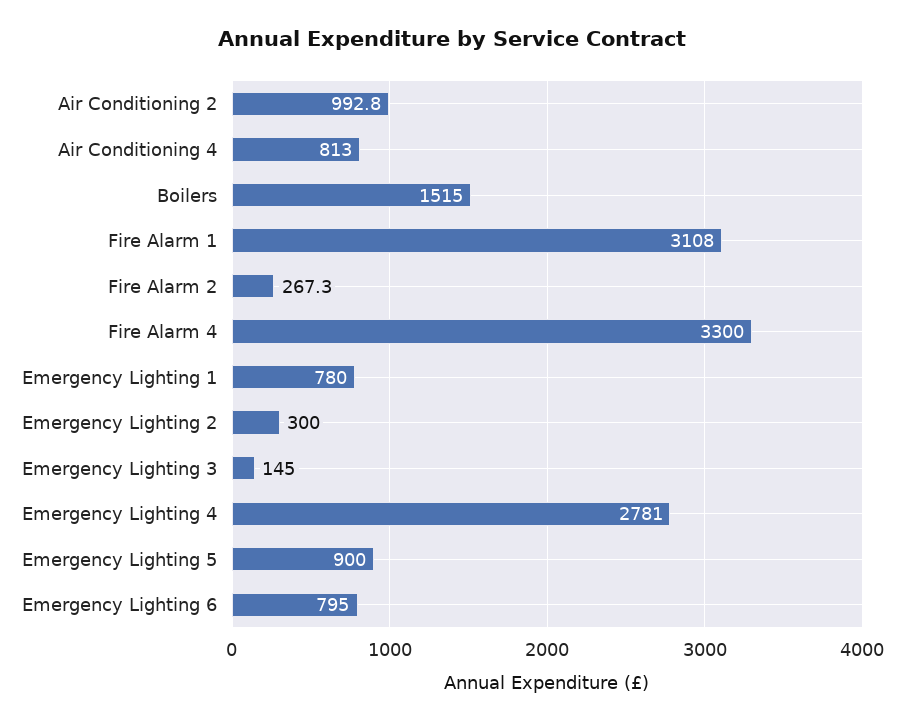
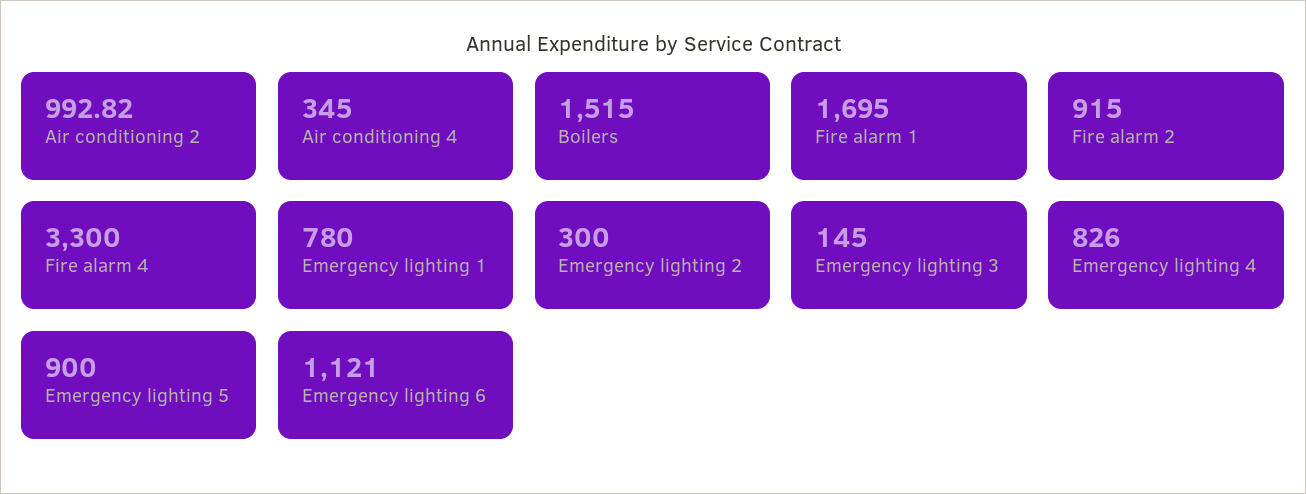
  {
    "Air Conditioning 2": 992.82,
-   "Air Conditioning 4": 813,
+   "Air Conditioning 4": 345,
    "Boilers": 1515,
-   "Fire Alarm 1": 3108,
+   "Fire Alarm 1": 1695,
-   "Fire Alarm 2": 267.3,
+   "Fire Alarm 2": 915,
    "Fire Alarm 4": 3300,
    "Emergency Lighting 1": 780,
    "Emergency Lighting 2": 300,
    "Emergency Lighting 3": 145,
-   "Emergency Lighting 4": 2781,
+   "Emergency Lighting 4": 826,
    "Emergency Lighting 5": 900,
-   "Emergency Lighting 6": 795
+   "Emergency Lighting 6": 1121
  }

